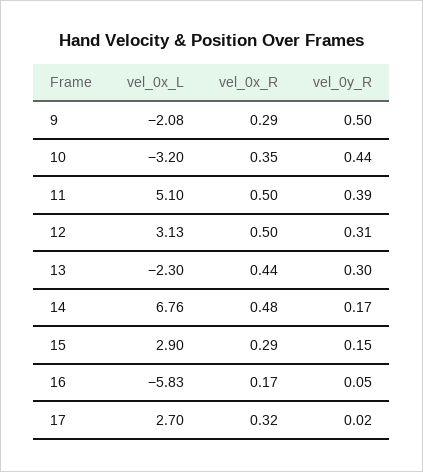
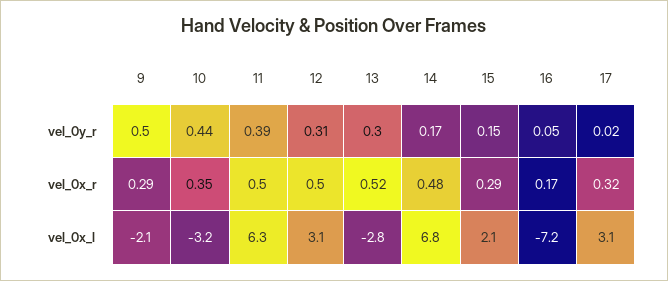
  {
    "vel_0x_L": {
      "9": -2.08,
      "10": -3.2,
-     "11": 5.1,
+     "11": 6.3,
      "12": 3.13,
-     "13": -2.3,
+     "13": -2.8,
      "14": 6.76,
-     "15": 2.9,
+     "15": 2.1,
-     "16": -5.83,
+     "16": -7.2,
-     "17": 2.7
+     "17": 3.1
    },
    "vel_0x_R": {
      "9": 0.29,
      "10": 0.35,
      "11": 0.5,
      "12": 0.5,
-     "13": 0.44,
+     "13": 0.52,
      "14": 0.48,
      "15": 0.29,
      "16": 0.17,
      "17": 0.32
    },
    "vel_0y_R": {
      "9": 0.5,
      "10": 0.44,
      "11": 0.39,
      "12": 0.31,
      "13": 0.3,
      "14": 0.17,
      "15": 0.15,
      "16": 0.05,
      "17": 0.02
    }
  }

